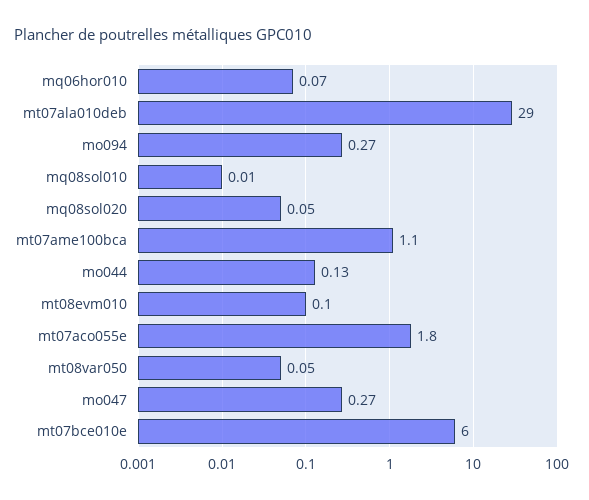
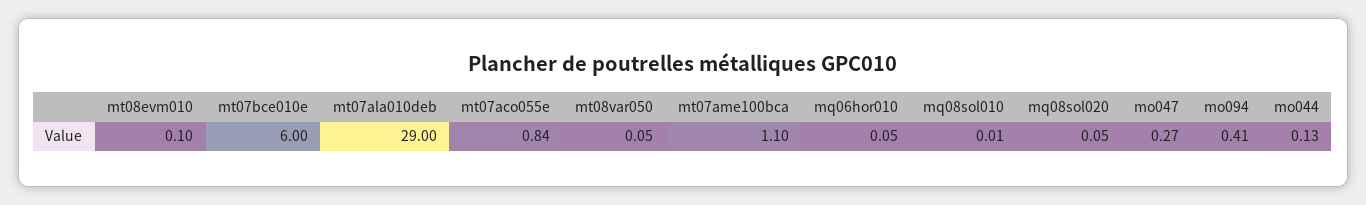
  {
-   "mq06hor010": 0.07,
+   "mq06hor010": 0.05,
    "mt07ala010deb": 29,
-   "mo094": 0.27,
+   "mo094": 0.41,
    "mq08sol010": 0.01,
    "mq08sol020": 0.05,
    "mt07ame100bca": 1.1,
    "mo044": 0.13,
    "mt08evm010": 0.1,
-   "mt07aco055e": 1.8,
+   "mt07aco055e": 0.84,
    "mt08var050": 0.05,
    "mo047": 0.27,
    "mt07bce010e": 6
  }

